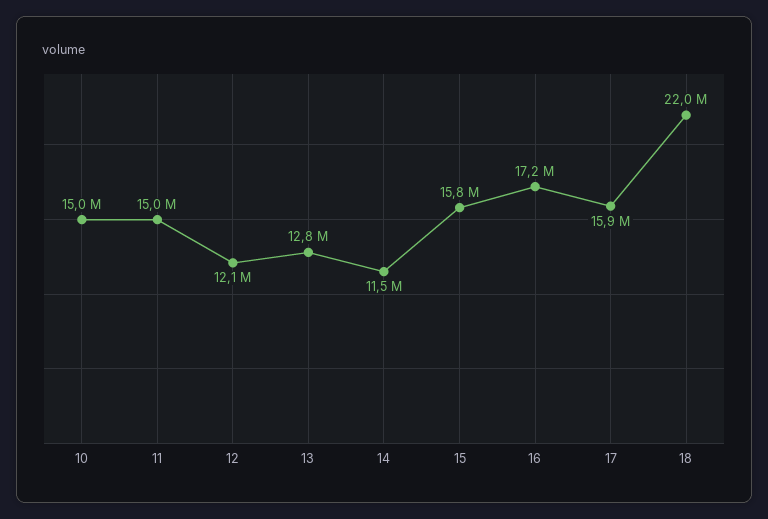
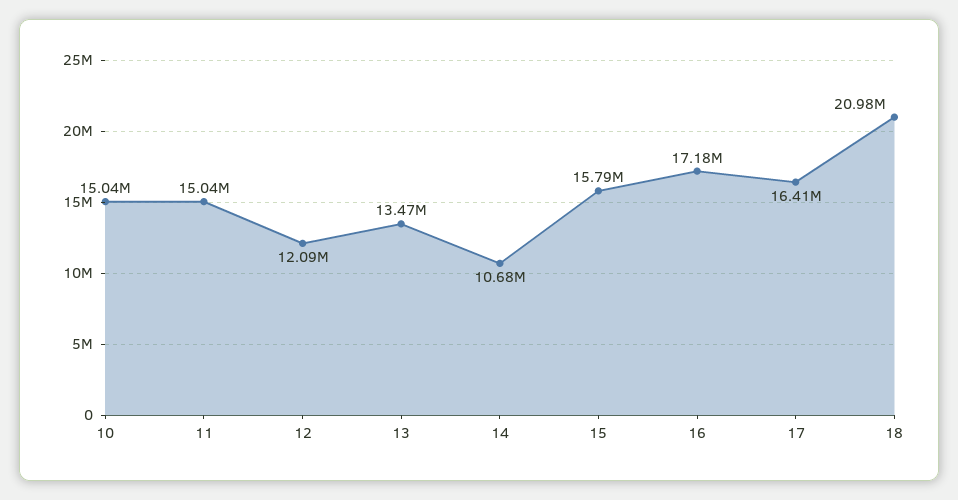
  {
    "10": 15040000,
    "11": 15040000,
    "12": 12090000,
-   "13": 12800000,
+   "13": 13470000,
-   "14": 11500000,
+   "14": 10680000,
    "15": 15790000,
    "16": 17180000,
-   "17": 15900000,
+   "17": 16410000,
-   "18": 22000000
+   "18": 20980000
  }

